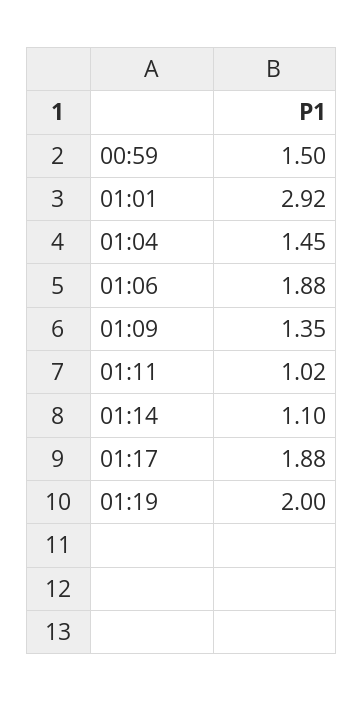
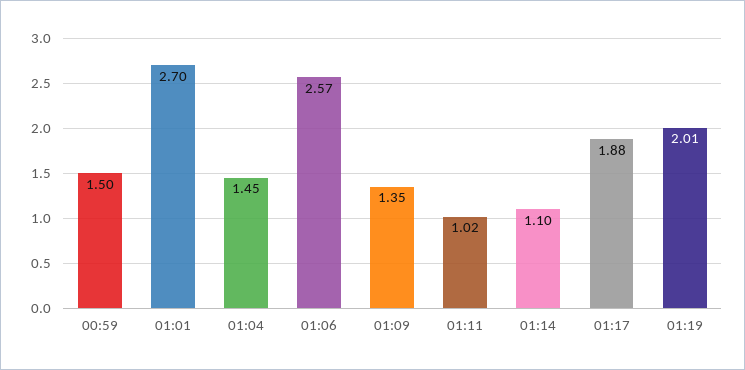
  {
    "00:59": 1.5,
-   "01:01": 2.92,
+   "01:01": 2.7,
    "01:04": 1.45,
-   "01:06": 1.88,
+   "01:06": 2.57,
    "01:09": 1.35,
    "01:11": 1.02,
    "01:14": 1.1,
    "01:17": 1.88,
-   "01:19": 2
+   "01:19": 2.01
  }

